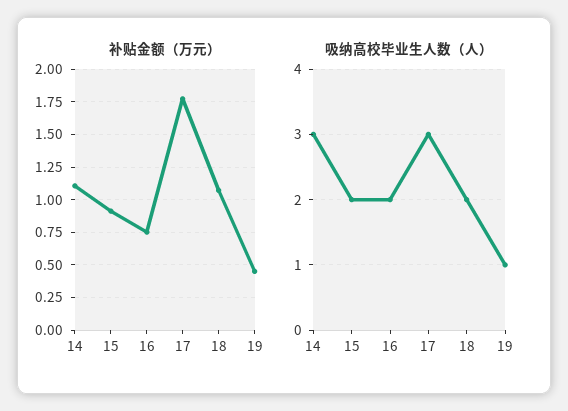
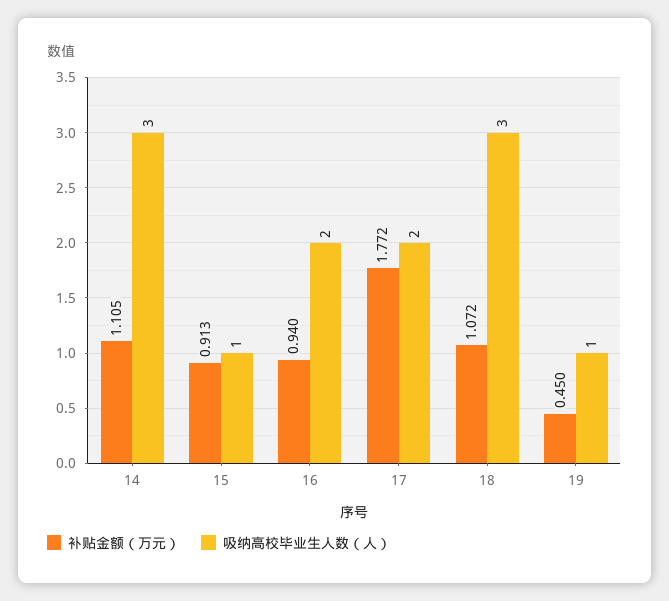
  {
    "补贴金额（万元）": {
      "14": 1.105,
      "15": 0.913,
-     "16": 0.75,
+     "16": 0.94,
      "17": 1.772,
      "18": 1.072,
      "19": 0.45
    },
    "吸纳高校毕业生人数（人）": {
      "14": 3,
-     "15": 2,
+     "15": 1,
      "16": 2,
-     "17": 3,
+     "17": 2,
-     "18": 2,
+     "18": 3,
      "19": 1
    }
  }

